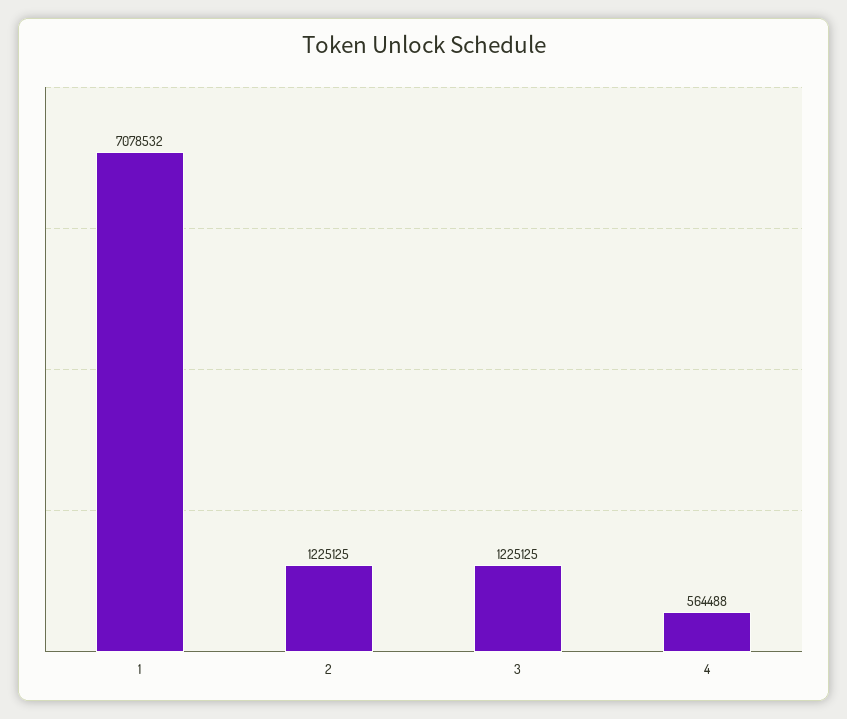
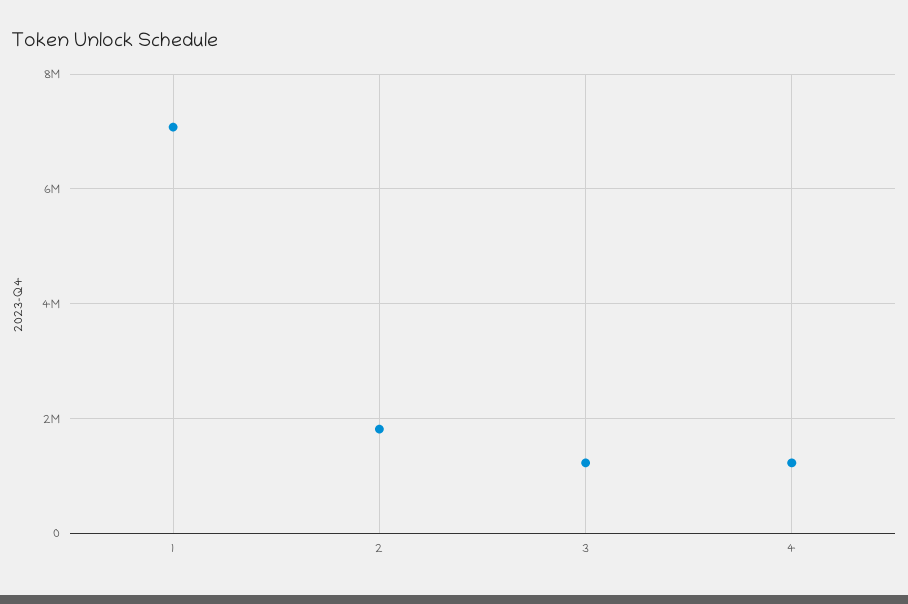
  {
    "1": 7078532,
-   "2": 1225125,
+   "2": 1800000,
    "3": 1225125,
-   "4": 564488
+   "4": 1200000
  }

